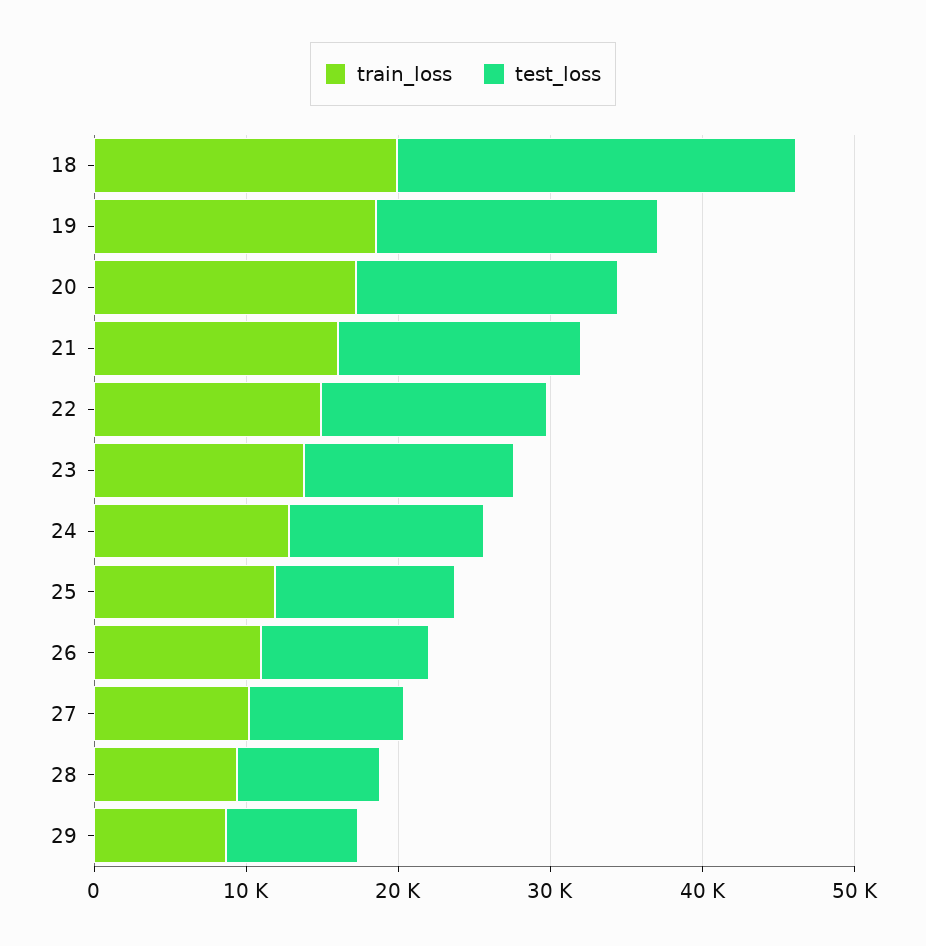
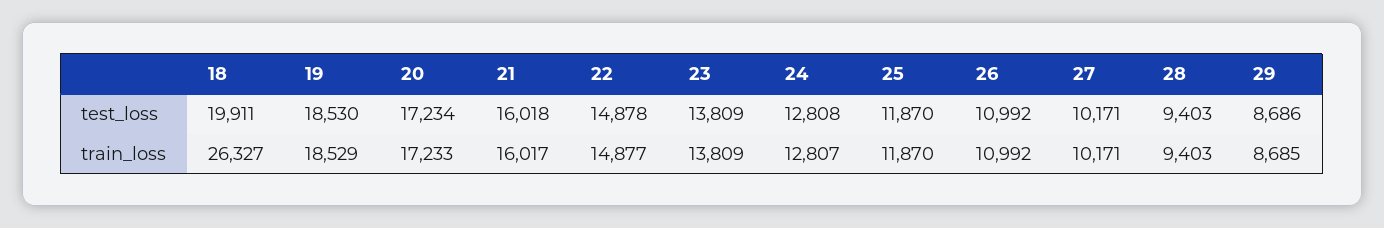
  {
    "train_loss": {
-     "18": 20000,
+     "18": 26327,
      "19": 18529,
      "20": 17233,
      "21": 16017,
      "22": 14877,
      "23": 13809,
      "24": 12807,
      "25": 11870,
      "26": 10992,
      "27": 10171,
      "28": 9403,
      "29": 8685
    },
    "test_loss": {
-     "18": 26000,
+     "18": 19911,
      "19": 18530,
      "20": 17234,
      "21": 16018,
      "22": 14878,
      "23": 13809,
      "24": 12808,
      "25": 11870,
      "26": 10992,
      "27": 10171,
      "28": 9403,
      "29": 8686
    }
  }

